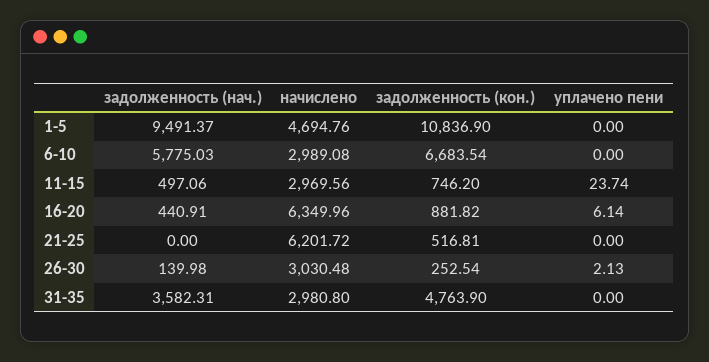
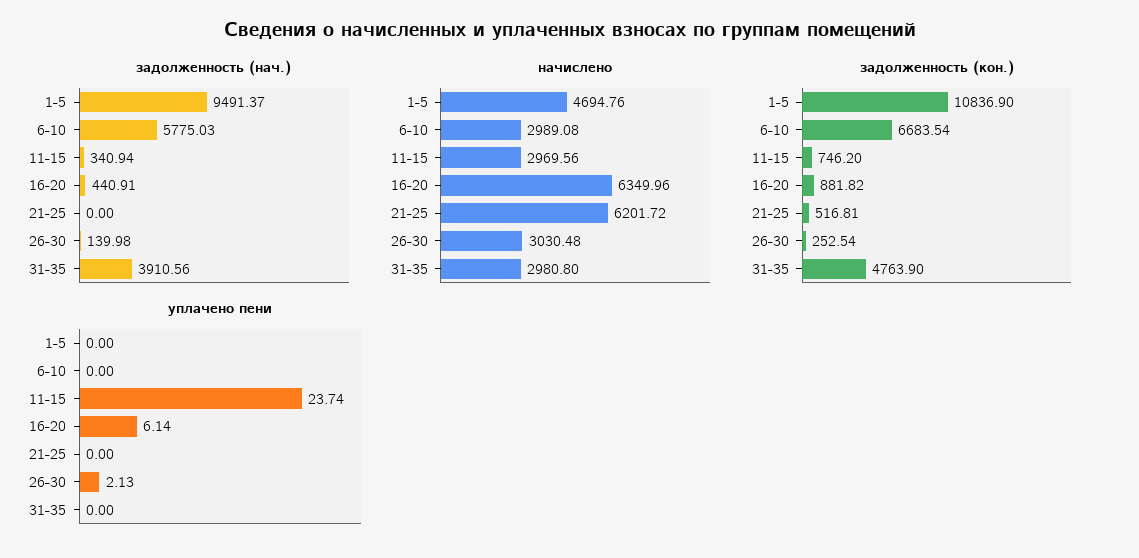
  {
    "задолженность (нач.)": {
      "1-5": 9491.37,
      "6-10": 5775.03,
-     "11-15": 497.06,
+     "11-15": 340.94,
      "16-20": 440.91,
      "21-25": 0,
      "26-30": 139.98,
-     "31-35": 3582.31
+     "31-35": 3910.56
    },
    "начислено": {
      "1-5": 4694.76,
      "6-10": 2989.08,
      "11-15": 2969.56,
      "16-20": 6349.96,
      "21-25": 6201.72,
      "26-30": 3030.48,
      "31-35": 2980.8
    },
    "задолженность (кон.)": {
      "1-5": 10836.9,
      "6-10": 6683.54,
      "11-15": 746.2,
      "16-20": 881.82,
      "21-25": 516.81,
      "26-30": 252.54,
      "31-35": 4763.9
    },
    "уплачено пени": {
      "1-5": 0,
      "6-10": 0,
      "11-15": 23.74,
      "16-20": 6.14,
      "21-25": 0,
      "26-30": 2.13,
      "31-35": 0
    }
  }

